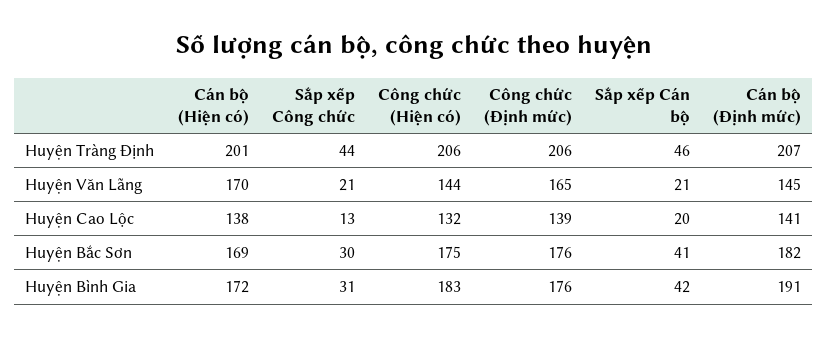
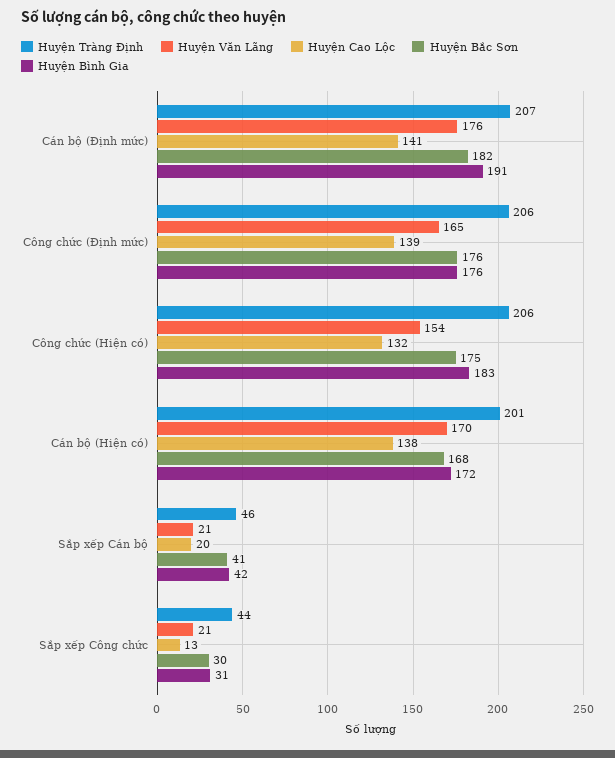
  {
    "Huyện Tràng Định": {
      "Cán bộ (Hiện có)": 201,
      "Sắp xếp Công chức": 44,
      "Công chức (Hiện có)": 206,
      "Công chức (Định mức)": 206,
      "Sắp xếp Cán bộ": 46,
      "Cán bộ (Định mức)": 207
    },
    "Huyện Văn Lãng": {
      "Cán bộ (Hiện có)": 170,
      "Sắp xếp Công chức": 21,
-     "Công chức (Hiện có)": 144,
+     "Công chức (Hiện có)": 154,
      "Công chức (Định mức)": 165,
      "Sắp xếp Cán bộ": 21,
-     "Cán bộ (Định mức)": 145
+     "Cán bộ (Định mức)": 176
    },
    "Huyện Cao Lộc": {
      "Cán bộ (Hiện có)": 138,
      "Sắp xếp Công chức": 13,
      "Công chức (Hiện có)": 132,
      "Công chức (Định mức)": 139,
      "Sắp xếp Cán bộ": 20,
      "Cán bộ (Định mức)": 141
    },
    "Huyện Bắc Sơn": {
-     "Cán bộ (Hiện có)": 169,
+     "Cán bộ (Hiện có)": 168,
      "Sắp xếp Công chức": 30,
      "Công chức (Hiện có)": 175,
      "Công chức (Định mức)": 176,
      "Sắp xếp Cán bộ": 41,
      "Cán bộ (Định mức)": 182
    },
    "Huyện Bình Gia": {
      "Cán bộ (Hiện có)": 172,
      "Sắp xếp Công chức": 31,
      "Công chức (Hiện có)": 183,
      "Công chức (Định mức)": 176,
      "Sắp xếp Cán bộ": 42,
      "Cán bộ (Định mức)": 191
    }
  }

